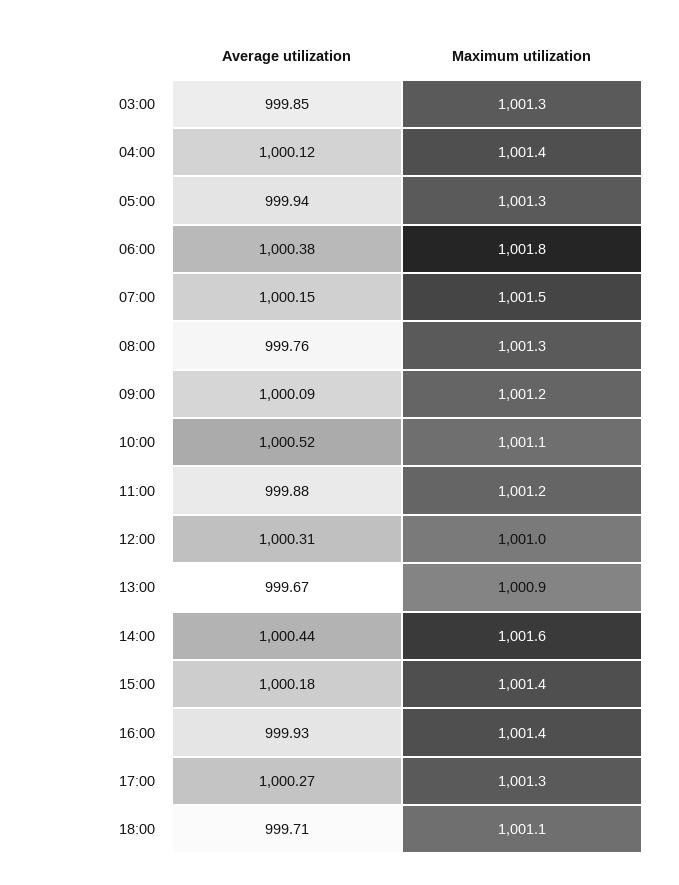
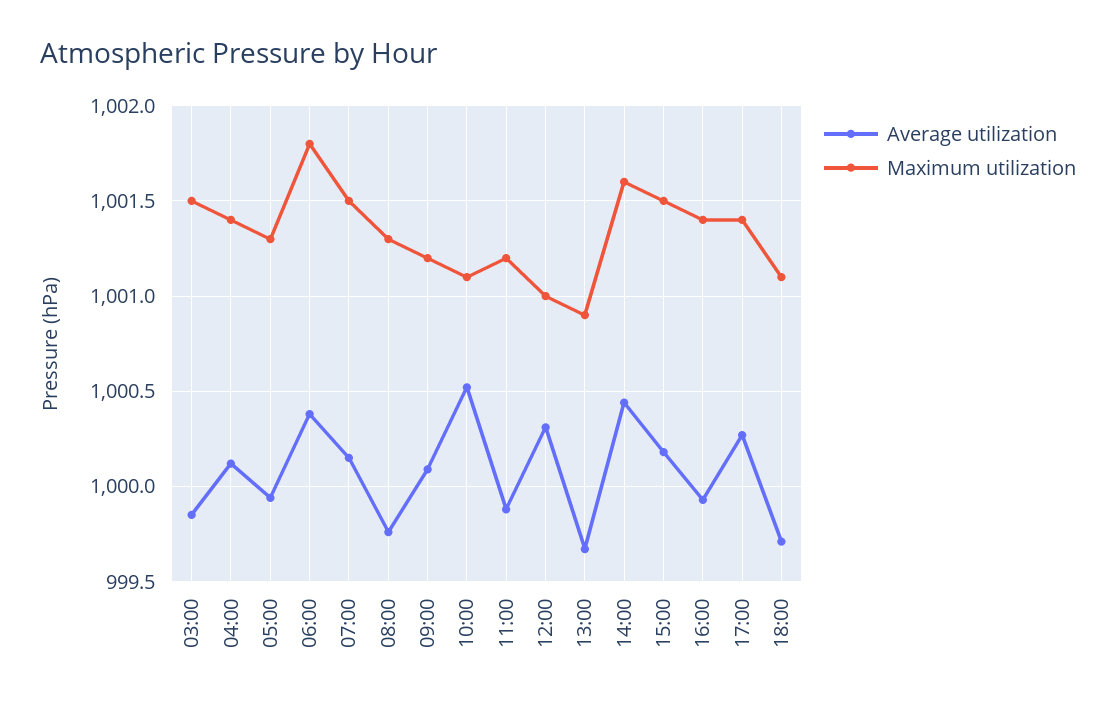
  {
    "Average utilization": {
      "03:00": 999.85,
      "04:00": 1000.12,
      "05:00": 999.94,
      "06:00": 1000.38,
      "07:00": 1000.15,
      "08:00": 999.76,
      "09:00": 1000.09,
      "10:00": 1000.52,
      "11:00": 999.88,
      "12:00": 1000.31,
      "13:00": 999.67,
      "14:00": 1000.44,
      "15:00": 1000.18,
      "16:00": 999.93,
      "17:00": 1000.27,
      "18:00": 999.71
    },
    "Maximum utilization": {
-     "03:00": 1001.3,
+     "03:00": 1001.5,
      "04:00": 1001.4,
      "05:00": 1001.3,
      "06:00": 1001.8,
      "07:00": 1001.5,
      "08:00": 1001.3,
      "09:00": 1001.2,
      "10:00": 1001.1,
      "11:00": 1001.2,
      "12:00": 1001,
      "13:00": 1000.9,
      "14:00": 1001.6,
-     "15:00": 1001.4,
+     "15:00": 1001.5,
      "16:00": 1001.4,
-     "17:00": 1001.3,
+     "17:00": 1001.4,
      "18:00": 1001.1
    }
  }

